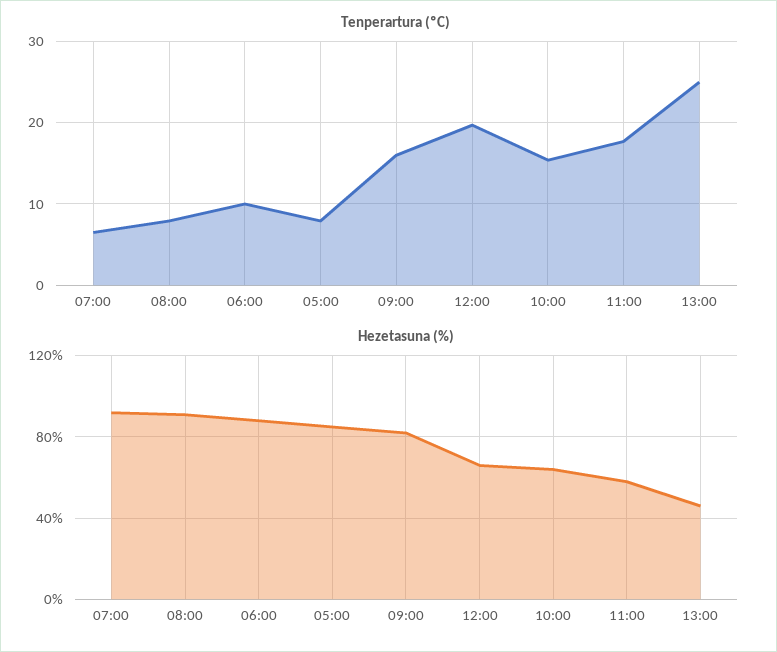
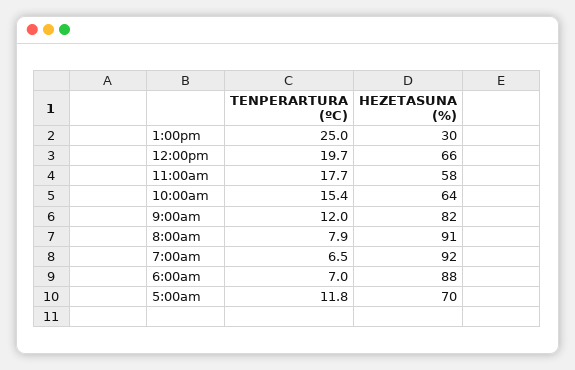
  {
    "Tenperartura (ºC)": {
      "07:00": 6.5,
      "08:00": 7.9,
-     "06:00": 10,
+     "06:00": 7,
-     "05:00": 8,
+     "05:00": 11.8,
-     "09:00": 16,
+     "09:00": 12,
      "12:00": 19.7,
      "10:00": 15.4,
      "11:00": 17.7,
      "13:00": 25
    },
    "Hezetasuna (%)": {
      "07:00": 92,
      "08:00": 91,
      "06:00": 88,
-     "05:00": 85,
+     "05:00": 70,
      "09:00": 82,
      "12:00": 66,
      "10:00": 64,
      "11:00": 58,
-     "13:00": 45
+     "13:00": 30
    }
  }

